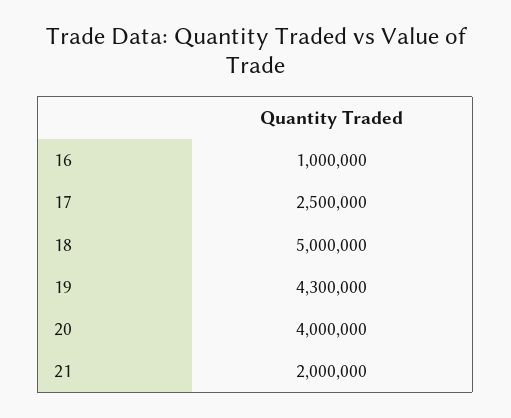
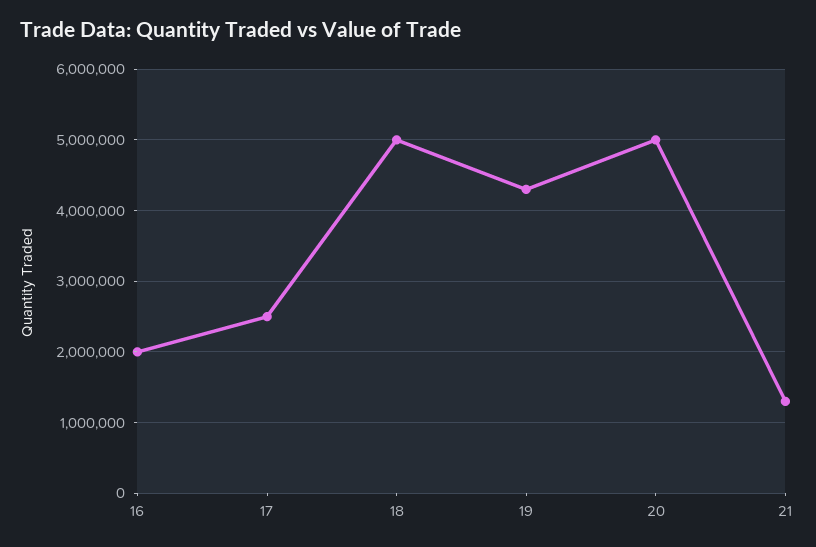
  {
-   "16": 1000000,
+   "16": 2000000,
    "17": 2500000,
    "18": 5000000,
    "19": 4300000,
-   "20": 4000000,
+   "20": 5000000,
-   "21": 2000000
+   "21": 1300000
  }

